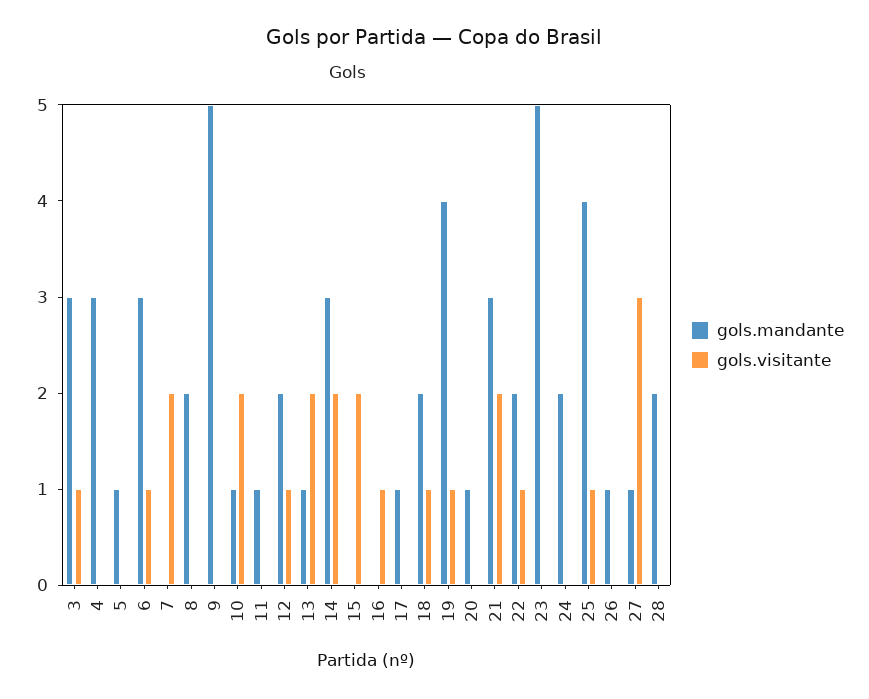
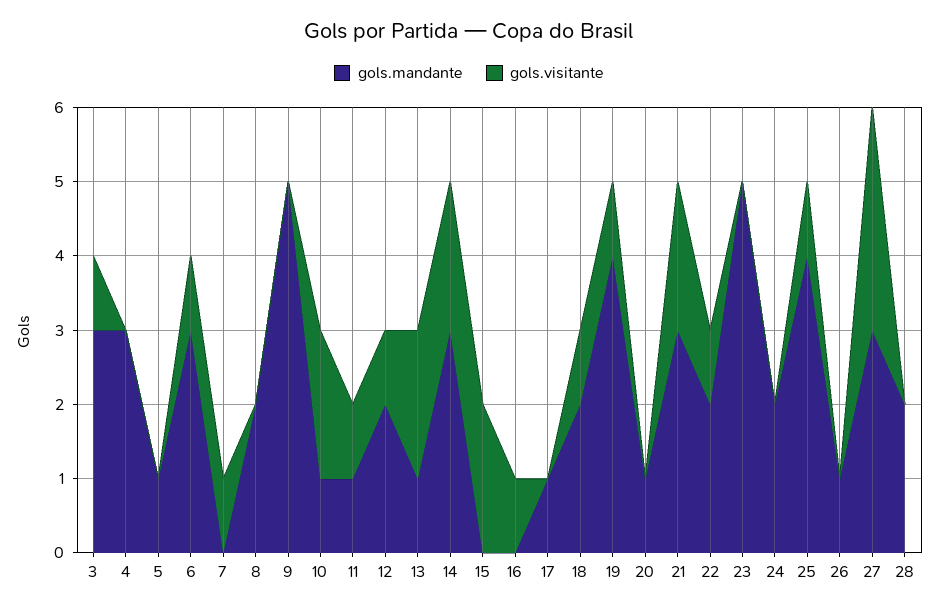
  {
    "gols.mandante": {
      "3": 3,
      "4": 3,
      "5": 1,
      "6": 3,
      "7": 0,
      "8": 2,
      "9": 5,
      "10": 1,
      "11": 1,
      "12": 2,
      "13": 1,
      "14": 3,
      "15": 0,
      "16": 0,
      "17": 1,
      "18": 2,
      "19": 4,
      "20": 1,
      "21": 3,
      "22": 2,
      "23": 5,
      "24": 2,
      "25": 4,
      "26": 1,
-     "27": 1,
+     "27": 3,
      "28": 2
    },
    "gols.visitante": {
      "3": 1,
      "4": 0,
      "5": 0,
      "6": 1,
-     "7": 2,
+     "7": 1,
      "8": 0,
      "9": 0,
      "10": 2,
-     "11": 0,
+     "11": 1,
      "12": 1,
      "13": 2,
      "14": 2,
      "15": 2,
      "16": 1,
      "17": 0,
      "18": 1,
      "19": 1,
      "20": 0,
      "21": 2,
      "22": 1,
      "23": 0,
      "24": 0,
      "25": 1,
      "26": 0,
      "27": 3,
      "28": 0
    }
  }

